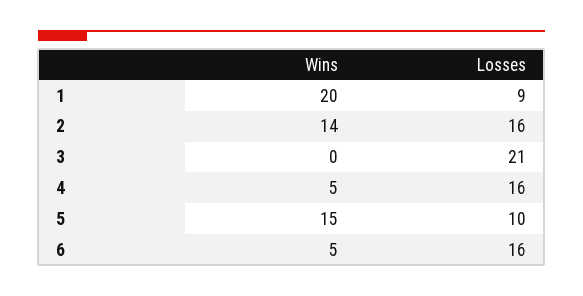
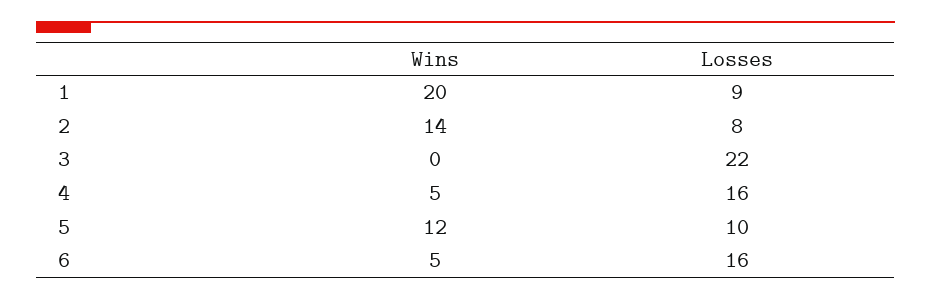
  {
    "Wins": {
      "1": 20,
      "2": 14,
      "3": 0,
      "4": 5,
-     "5": 15,
+     "5": 12,
      "6": 5
    },
    "Losses": {
      "1": 9,
-     "2": 16,
+     "2": 8,
-     "3": 21,
+     "3": 22,
      "4": 16,
      "5": 10,
      "6": 16
    }
  }

